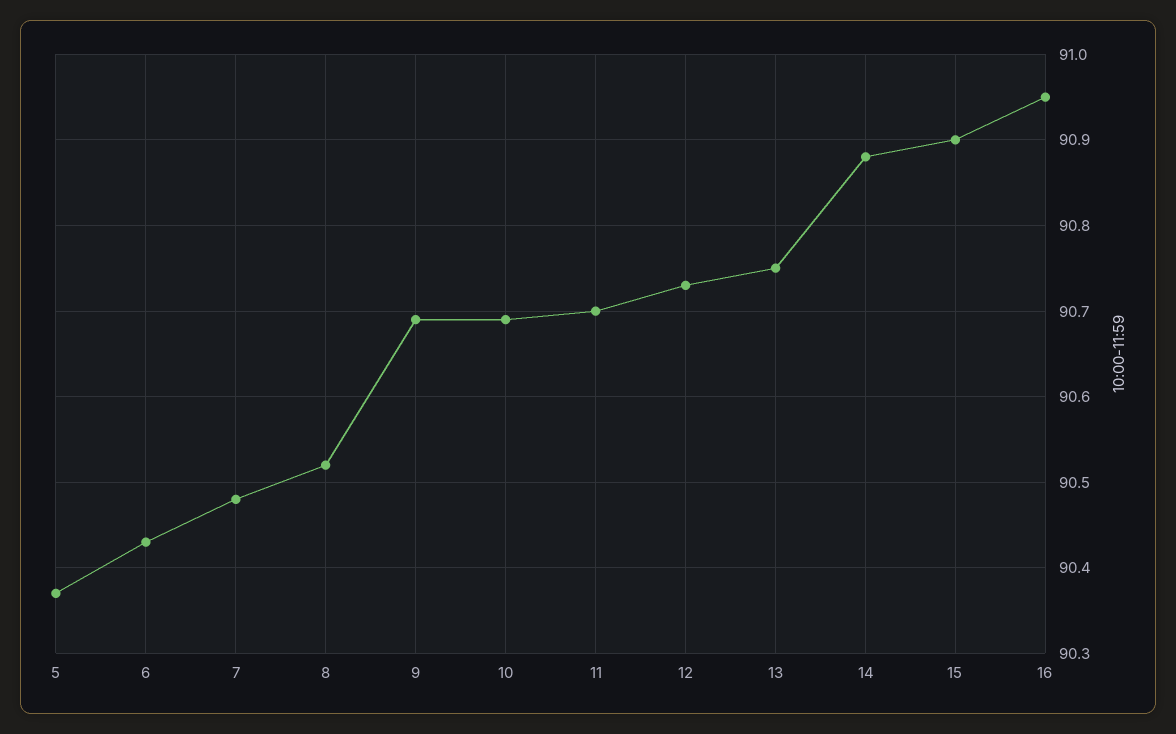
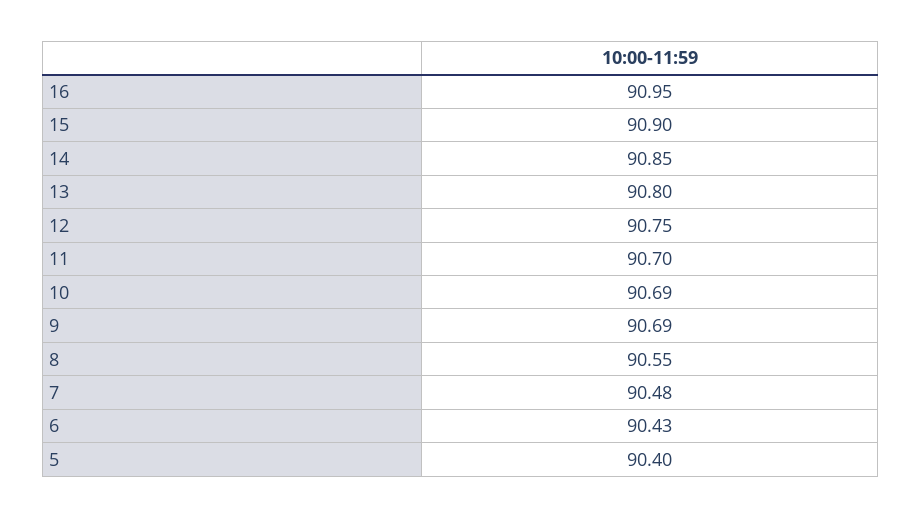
  {
-   "5": 90.37,
+   "5": 90.4,
    "6": 90.43,
    "7": 90.48,
-   "8": 90.52,
+   "8": 90.55,
    "9": 90.69,
    "10": 90.69,
    "11": 90.7,
-   "12": 90.73,
+   "12": 90.75,
-   "13": 90.75,
+   "13": 90.8,
-   "14": 90.88,
+   "14": 90.85,
    "15": 90.9,
    "16": 90.95
  }

